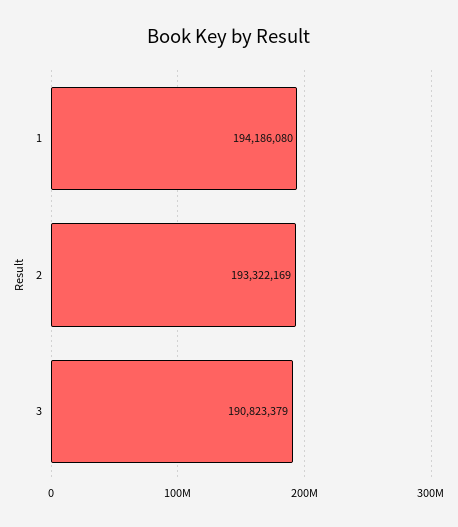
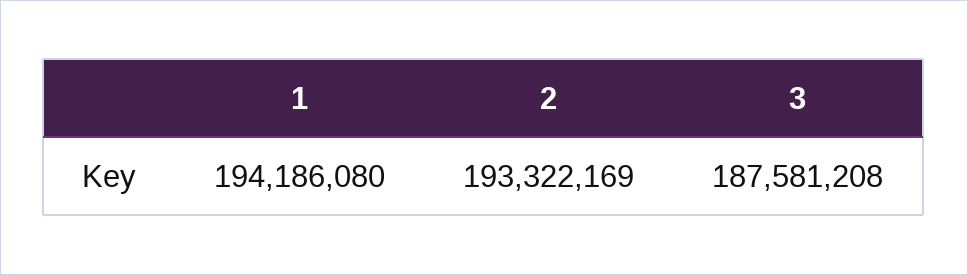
  {
    "1": 194186080,
    "2": 193322169,
-   "3": 190823379
+   "3": 187581208
  }

